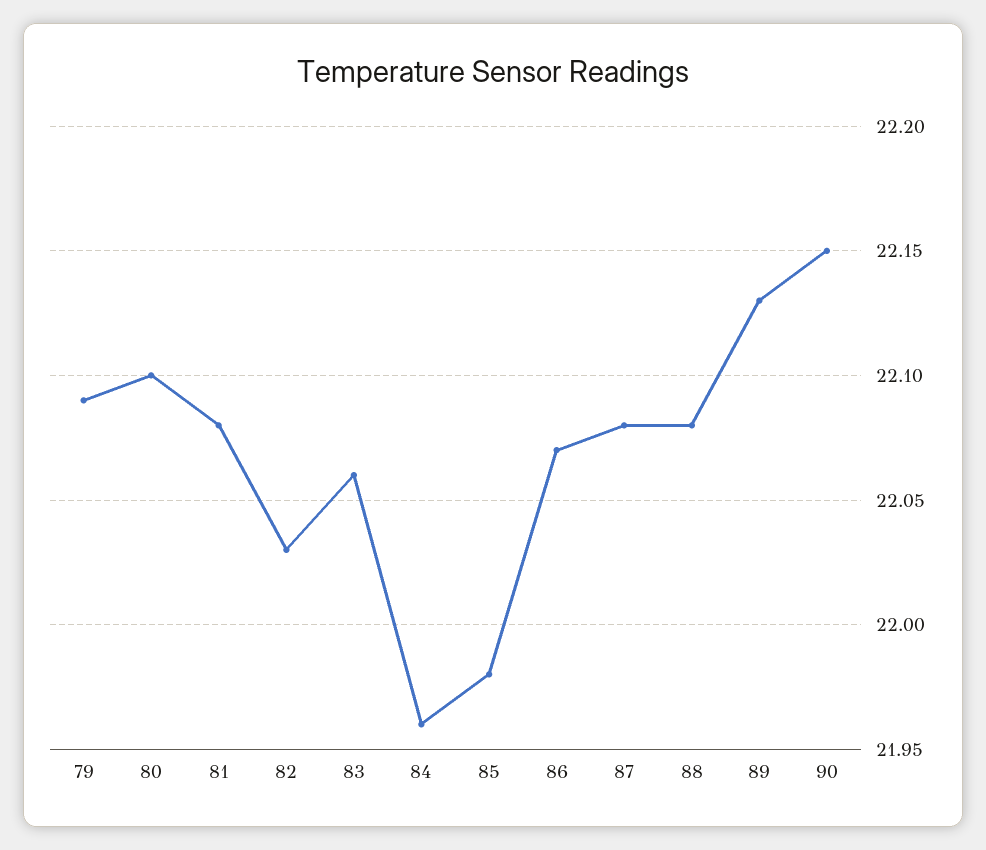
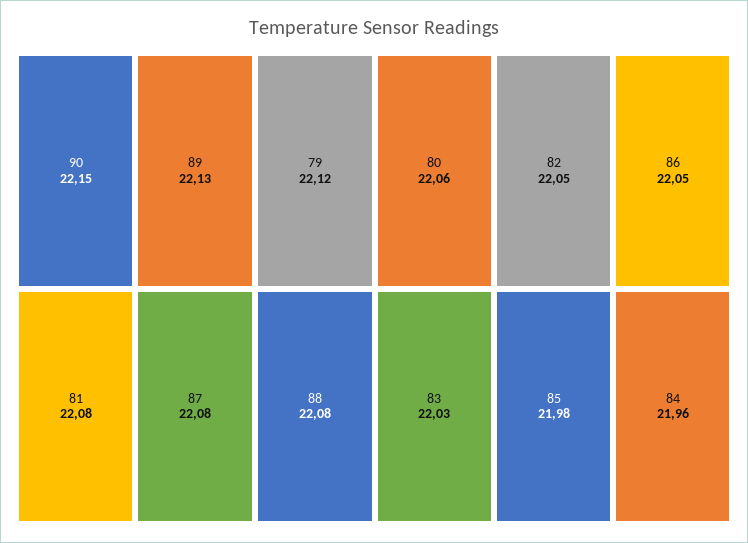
  {
-   "79": 22.09,
+   "79": 22.12,
-   "80": 22.1,
+   "80": 22.06,
    "81": 22.08,
-   "82": 22.03,
+   "82": 22.05,
-   "83": 22.06,
+   "83": 22.03,
    "84": 21.96,
    "85": 21.98,
-   "86": 22.07,
+   "86": 22.05,
    "87": 22.08,
    "88": 22.08,
    "89": 22.13,
    "90": 22.15
  }

